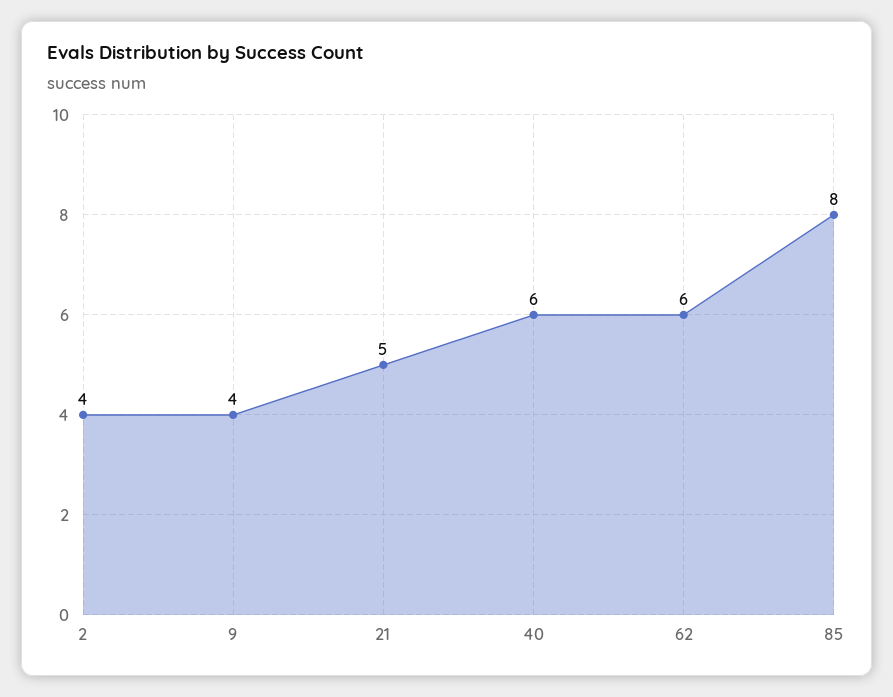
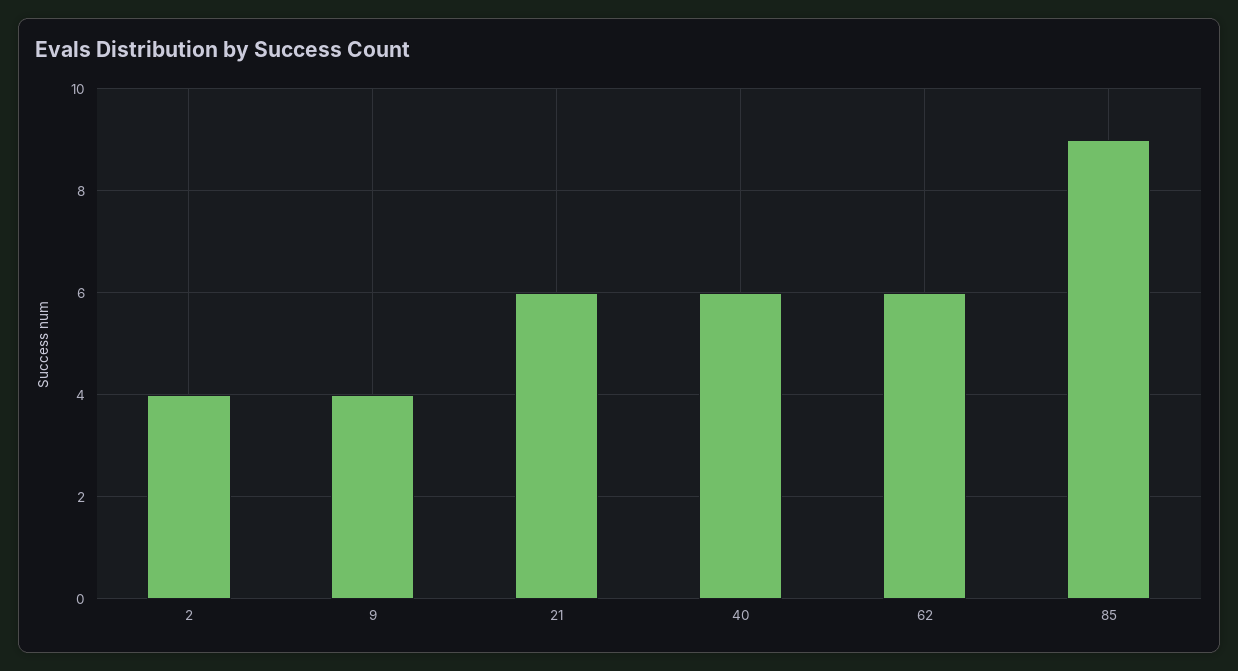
  {
    "2": 4,
    "9": 4,
-   "21": 5,
+   "21": 6,
    "40": 6,
    "62": 6,
-   "85": 8
+   "85": 9
  }

